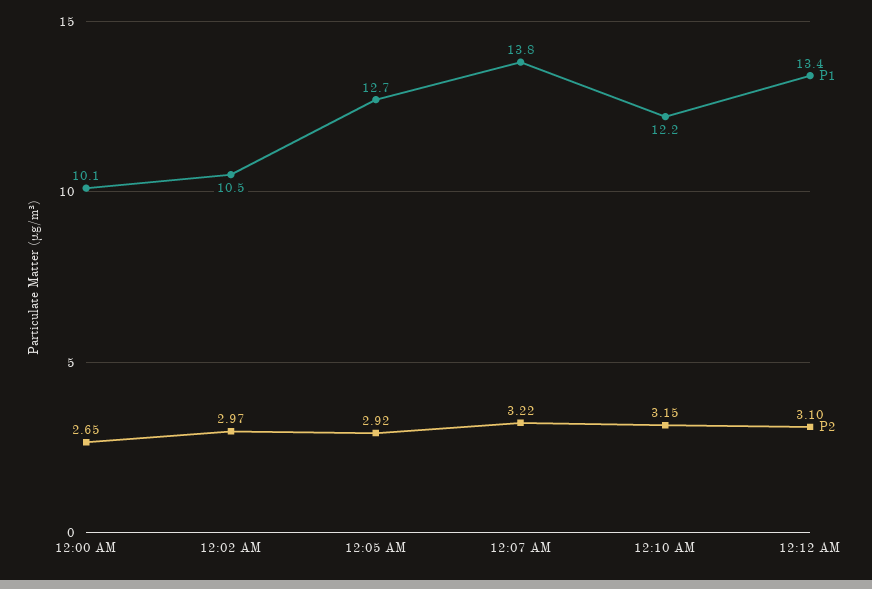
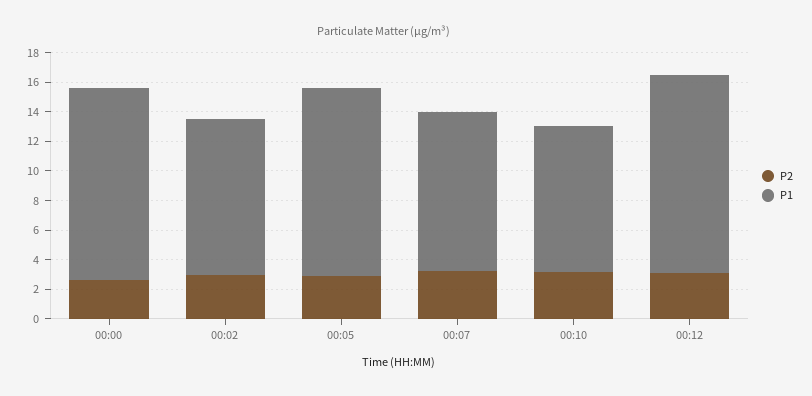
  {
    "P1": {
-     "12:00 AM": 10.1,
+     "12:00 AM": 13,
      "12:02 AM": 10.5,
      "12:05 AM": 12.7,
-     "12:07 AM": 13.8,
+     "12:07 AM": 11,
-     "12:10 AM": 12.2,
+     "12:10 AM": 10,
      "12:12 AM": 13.4
    },
    "P2": {
      "12:00 AM": 2.65,
      "12:02 AM": 2.97,
      "12:05 AM": 2.92,
      "12:07 AM": 3.22,
      "12:10 AM": 3.15,
      "12:12 AM": 3.1
    }
  }

